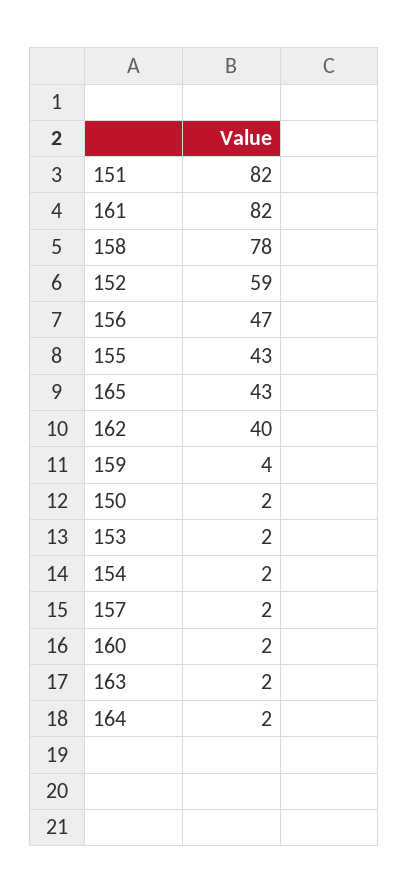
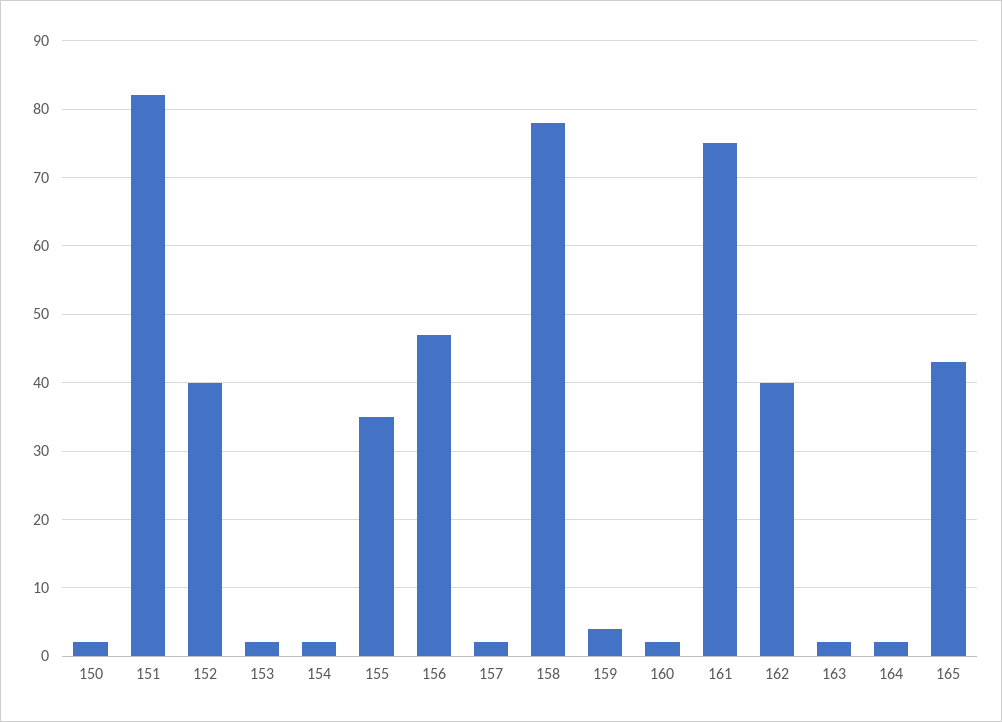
  {
    "151": 82,
-   "161": 82,
+   "161": 75,
    "158": 78,
-   "152": 59,
+   "152": 40,
    "156": 47,
-   "155": 43,
+   "155": 35,
    "165": 43,
    "162": 40,
    "159": 4,
    "150": 2,
    "153": 2,
    "154": 2,
    "157": 2,
    "160": 2,
    "163": 2,
    "164": 2
  }

